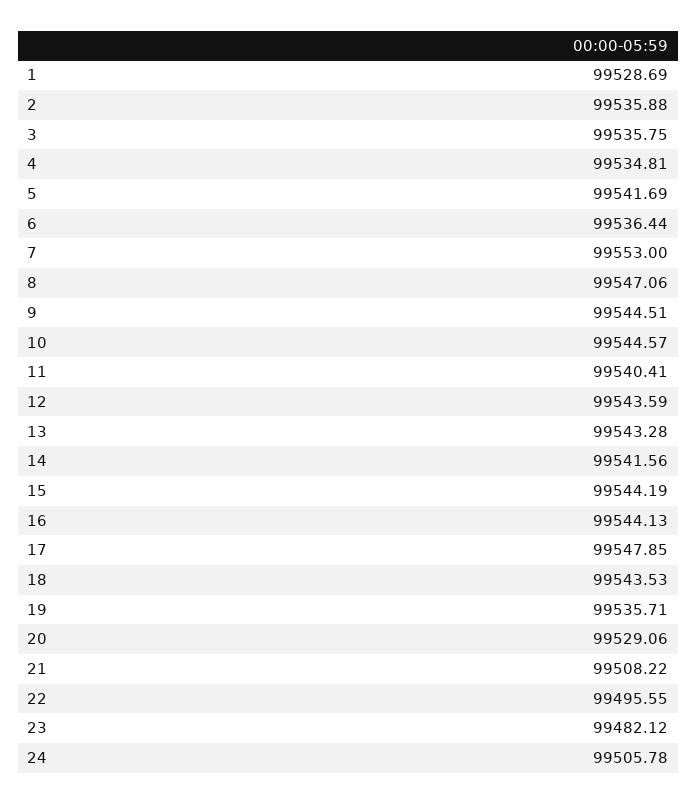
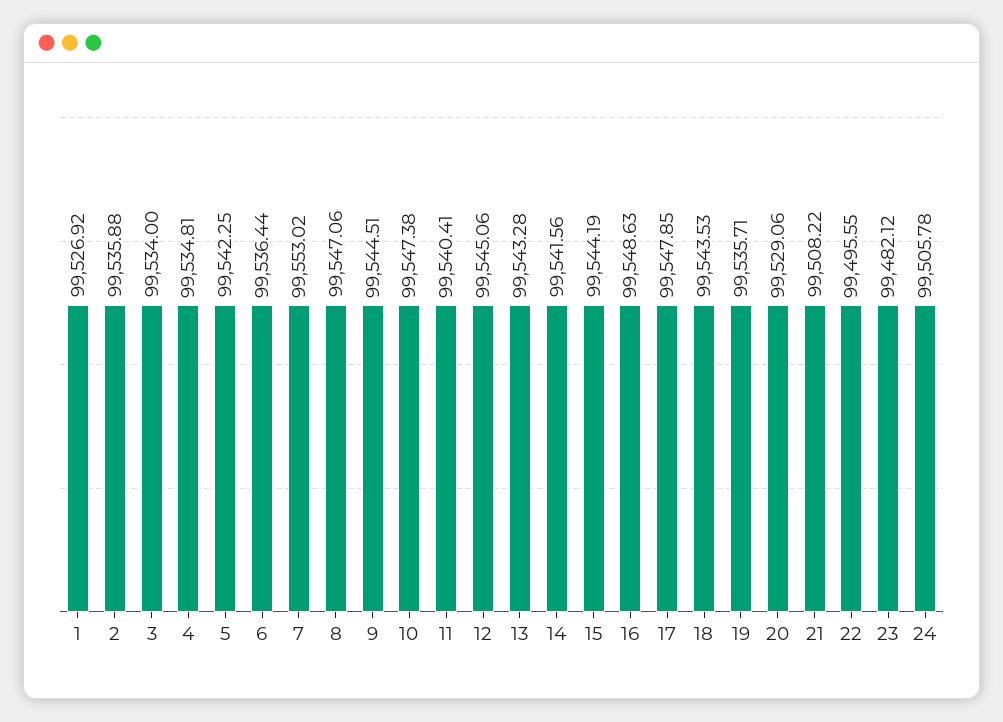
  {
-   "1": 99528.69,
+   "1": 99526.92,
    "2": 99535.88,
-   "3": 99535.75,
+   "3": 99534,
    "4": 99534.81,
-   "5": 99541.69,
+   "5": 99542.25,
    "6": 99536.44,
-   "7": 99553,
+   "7": 99553.02,
    "8": 99547.06,
    "9": 99544.51,
-   "10": 99544.57,
+   "10": 99547.38,
    "11": 99540.41,
-   "12": 99543.59,
+   "12": 99545.06,
    "13": 99543.28,
    "14": 99541.56,
    "15": 99544.19,
-   "16": 99544.13,
+   "16": 99548.63,
    "17": 99547.85,
    "18": 99543.53,
    "19": 99535.71,
    "20": 99529.06,
    "21": 99508.22,
    "22": 99495.55,
    "23": 99482.12,
    "24": 99505.78
  }

